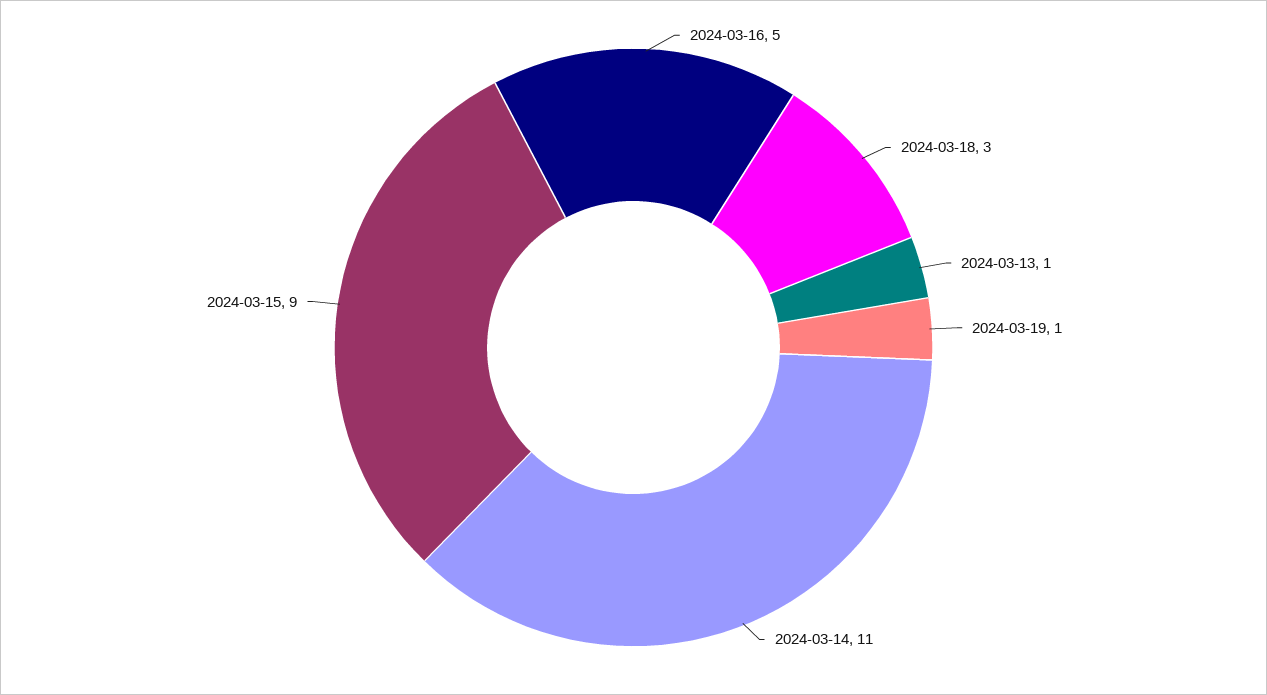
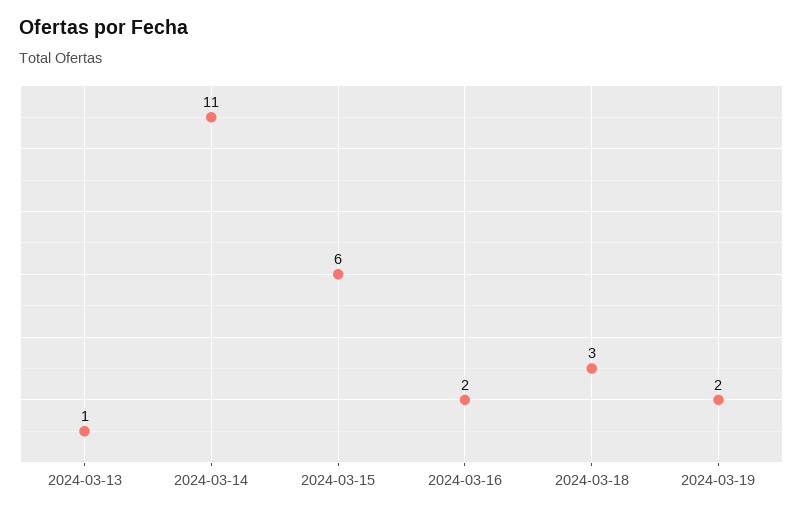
  {
-   "2024-03-16": 5,
+   "2024-03-16": 2,
    "2024-03-18": 3,
    "2024-03-13": 1,
-   "2024-03-19": 1,
+   "2024-03-19": 2,
    "2024-03-14": 11,
-   "2024-03-15": 9
+   "2024-03-15": 6
  }

